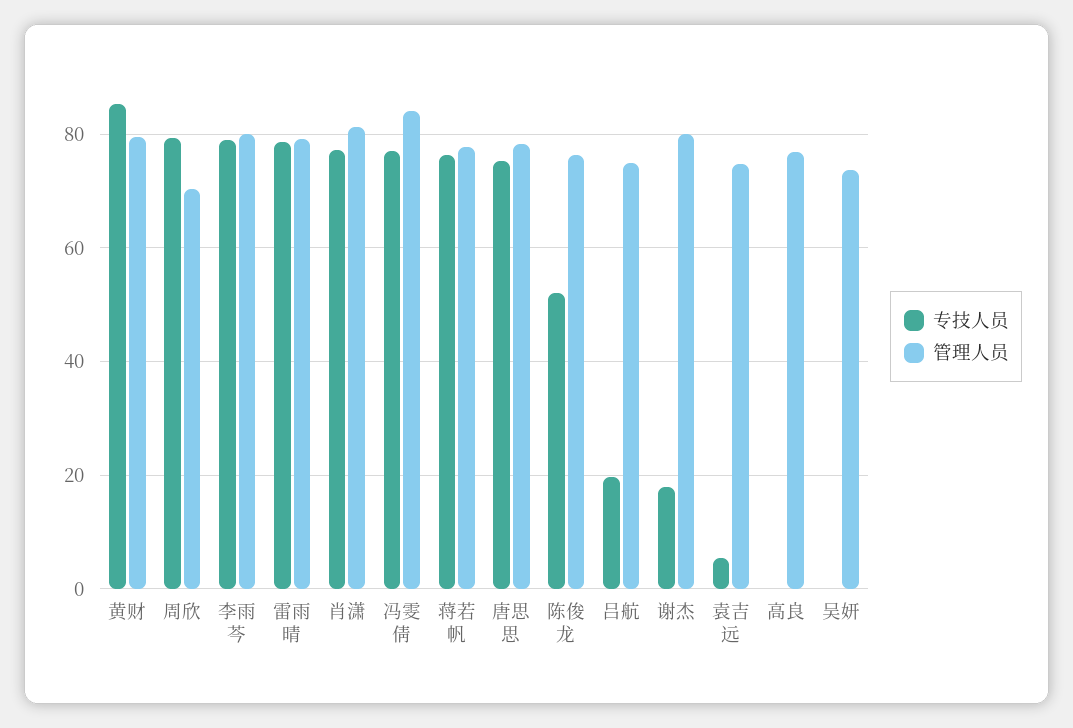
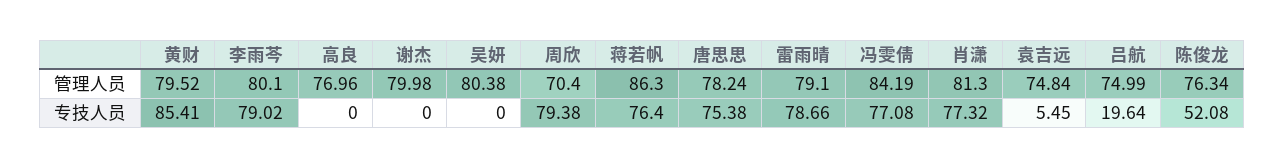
  {
    "专技人员": {
      "黄财": 85.41,
      "周欣": 79.38,
      "李雨芩": 79.02,
      "雷雨晴": 78.66,
      "肖潇": 77.32,
      "冯雯倩": 77.08,
      "蒋若帆": 76.4,
      "唐思思": 75.38,
      "陈俊龙": 52.08,
      "吕航": 19.64,
-     "谢杰": 18,
+     "谢杰": 0,
      "袁吉远": 5.45,
      "高良": 0,
      "吴妍": 0
    },
    "管理人员": {
      "黄财": 79.52,
      "周欣": 70.4,
      "李雨芩": 80.1,
      "雷雨晴": 79.1,
      "肖潇": 81.3,
      "冯雯倩": 84.19,
-     "蒋若帆": 78,
+     "蒋若帆": 86.3,
      "唐思思": 78.24,
      "陈俊龙": 76.34,
      "吕航": 74.99,
      "谢杰": 79.98,
      "袁吉远": 74.84,
      "高良": 76.96,
-     "吴妍": 74
+     "吴妍": 80.38
    }
  }

